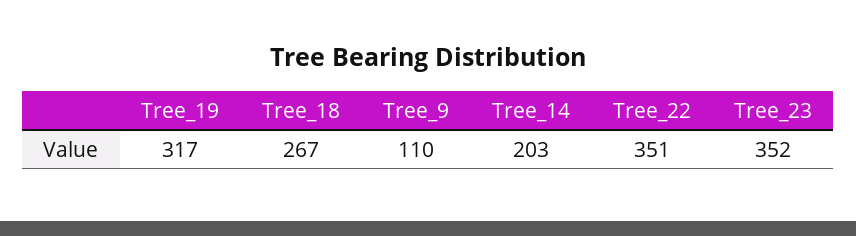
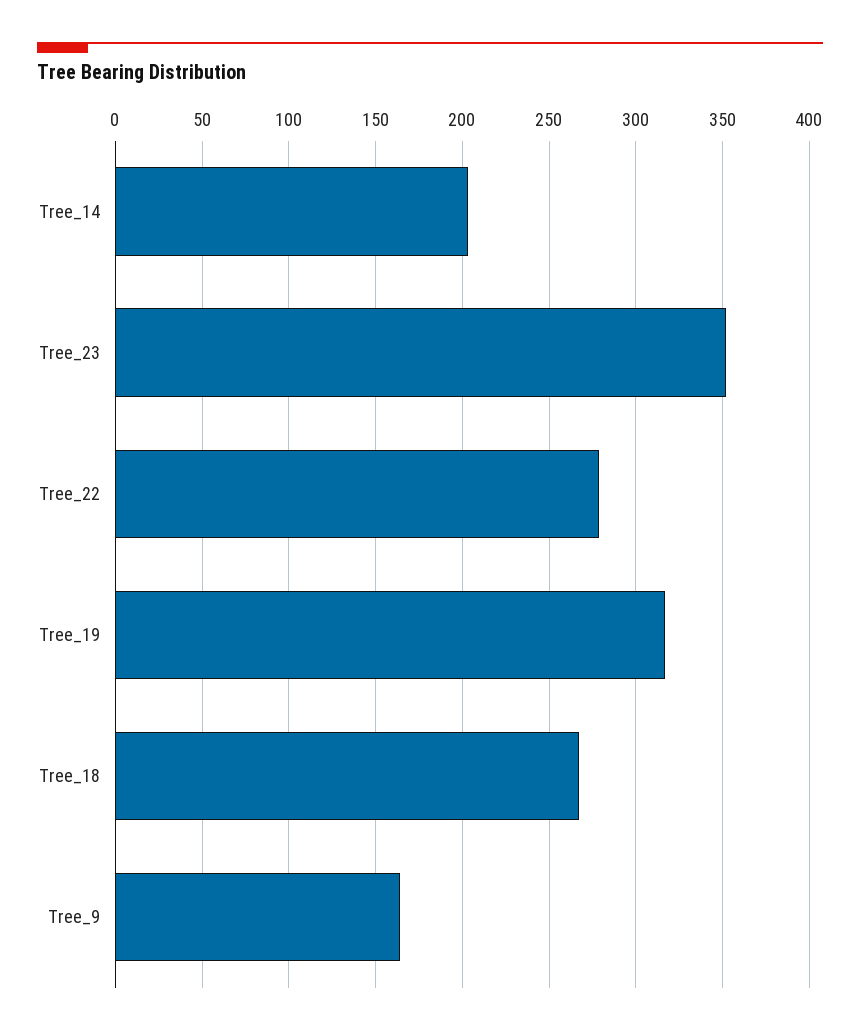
  {
    "Tree_19": 317,
    "Tree_18": 267,
-   "Tree_9": 110,
+   "Tree_9": 165,
    "Tree_14": 203,
-   "Tree_22": 351,
+   "Tree_22": 280,
    "Tree_23": 352
  }

